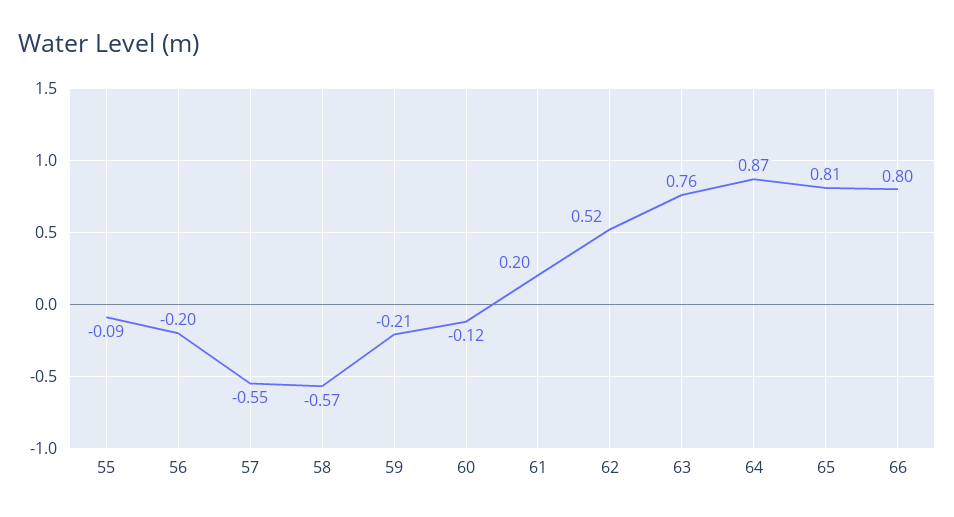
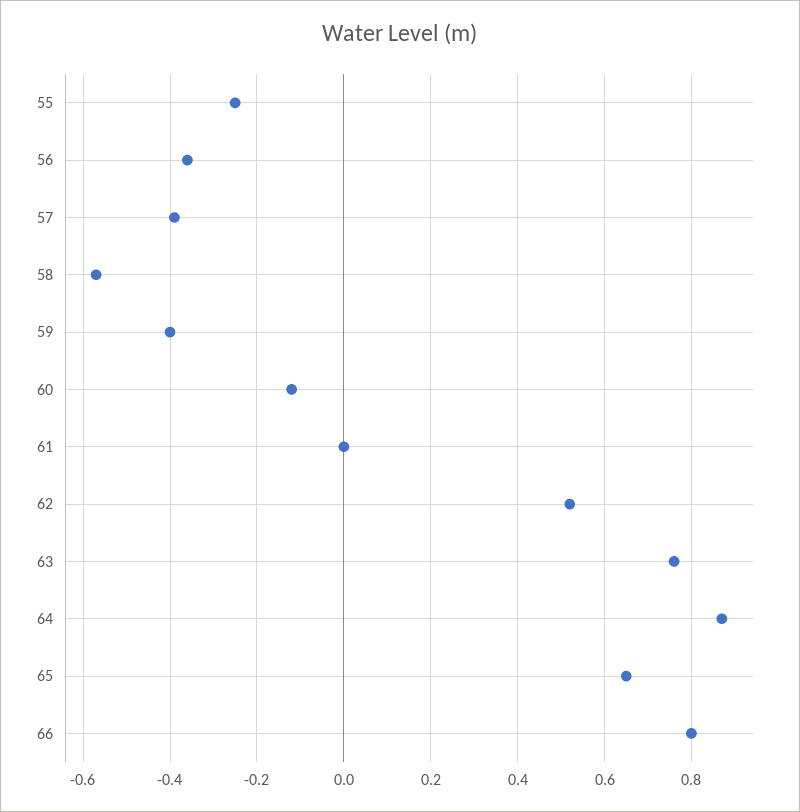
  {
-   "55": -0.09,
+   "55": -0.25,
-   "56": -0.2,
+   "56": -0.35,
-   "57": -0.55,
+   "57": -0.4,
    "58": -0.57,
-   "59": -0.21,
+   "59": -0.4,
    "60": -0.12,
-   "61": 0.2,
+   "61": 0,
    "62": 0.52,
    "63": 0.76,
    "64": 0.87,
-   "65": 0.81,
+   "65": 0.65,
    "66": 0.8
  }

